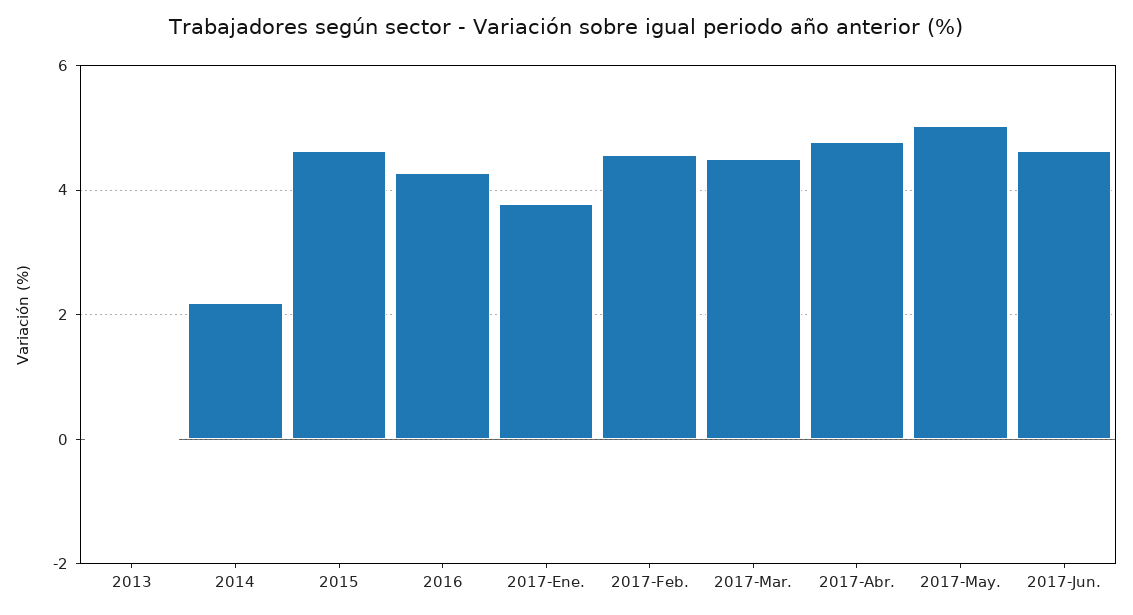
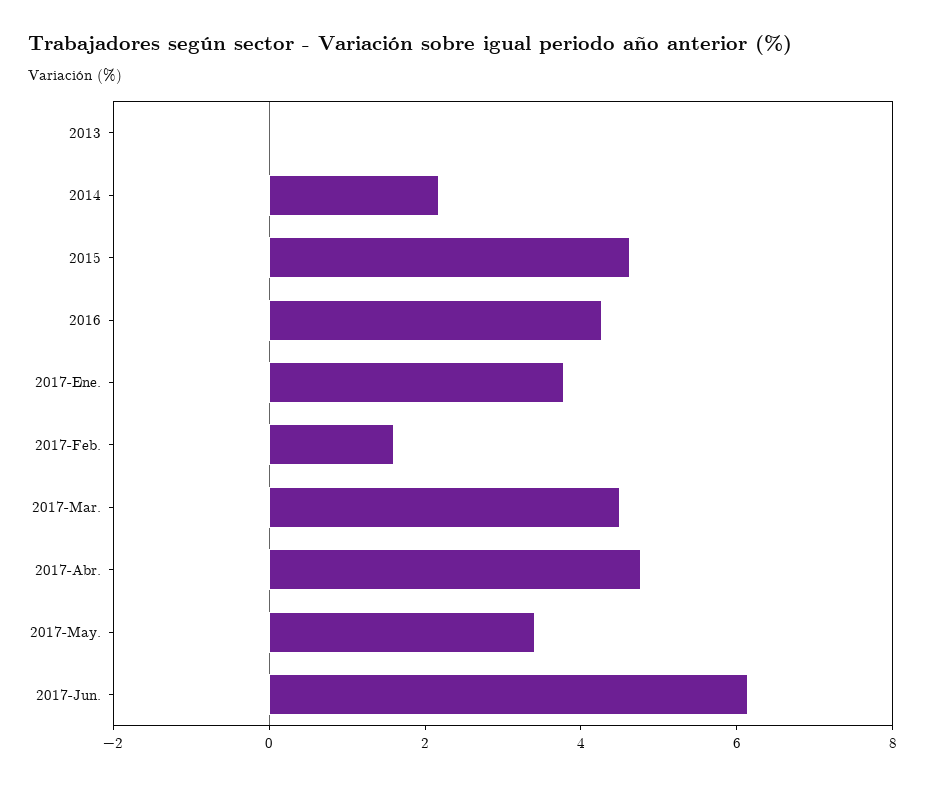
  {
    "2013": 0,
    "2014": 2.2,
    "2015": 4.6,
    "2016": 4.2,
    "2017-Ene.": 3.8,
-   "2017-Feb.": 4.6,
+   "2017-Feb.": 1.5,
    "2017-Mar.": 4.4,
    "2017-Abr.": 4.8,
-   "2017-May.": 5,
+   "2017-May.": 3.5,
-   "2017-Jun.": 4.6
+   "2017-Jun.": 6
  }

